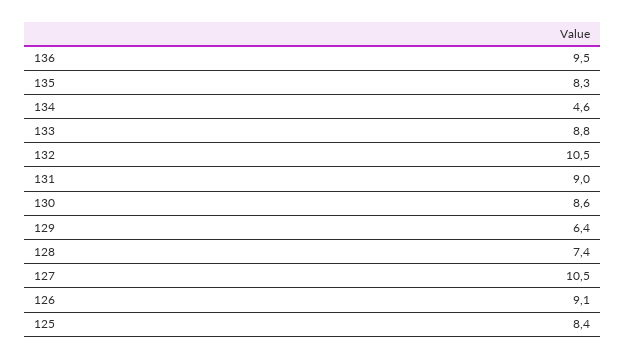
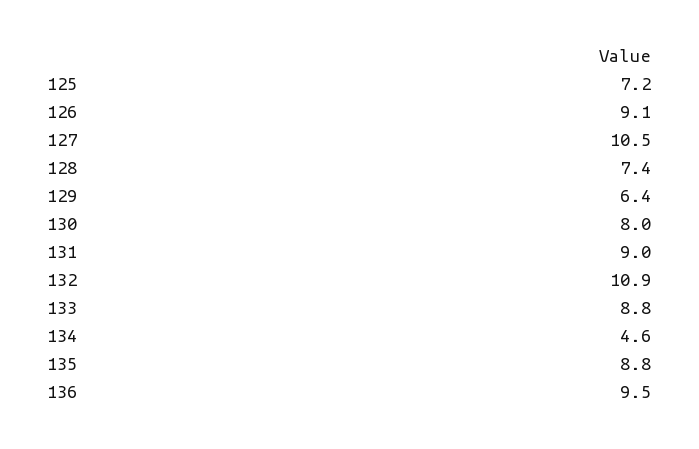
  {
    "136": 9.5,
-   "135": 8.3,
+   "135": 8.8,
    "134": 4.6,
    "133": 8.8,
-   "132": 10.5,
+   "132": 10.9,
    "131": 9,
-   "130": 8.6,
+   "130": 8,
    "129": 6.4,
    "128": 7.4,
    "127": 10.5,
    "126": 9.1,
-   "125": 8.4
+   "125": 7.2
  }

